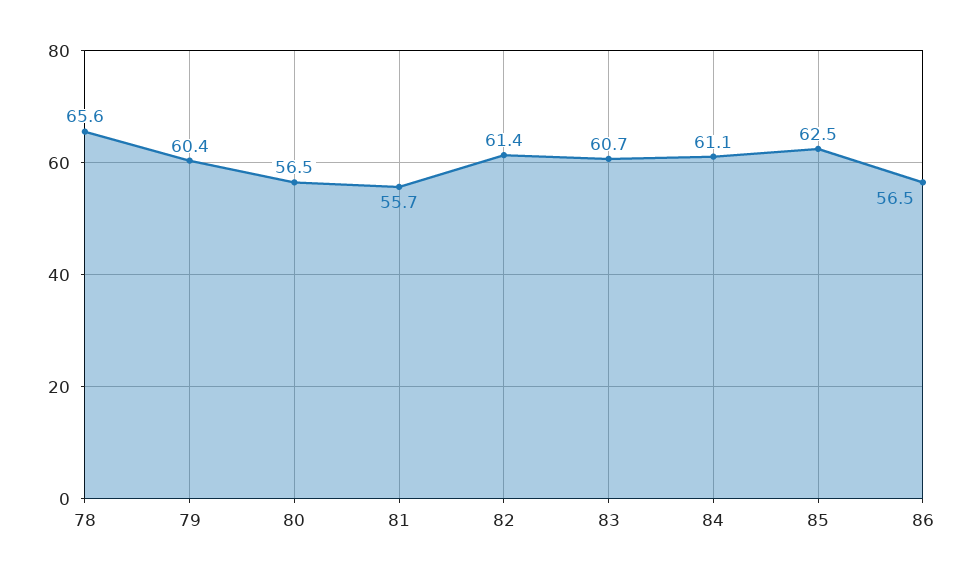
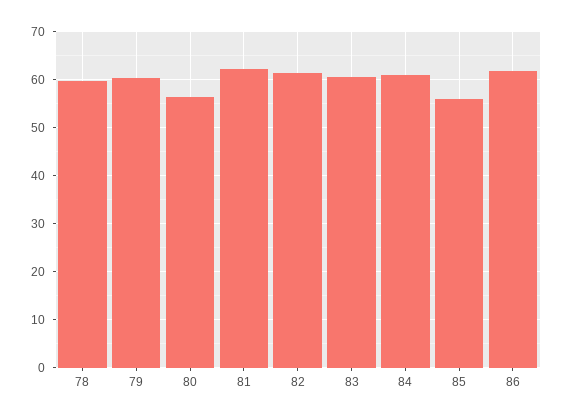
  {
-   "78": 65.6,
+   "78": 60,
    "79": 60.4,
    "80": 56.5,
-   "81": 55.7,
+   "81": 62,
    "82": 61.4,
    "83": 60.7,
    "84": 61.1,
-   "85": 62.5,
+   "85": 56,
-   "86": 56.5
+   "86": 62
  }

